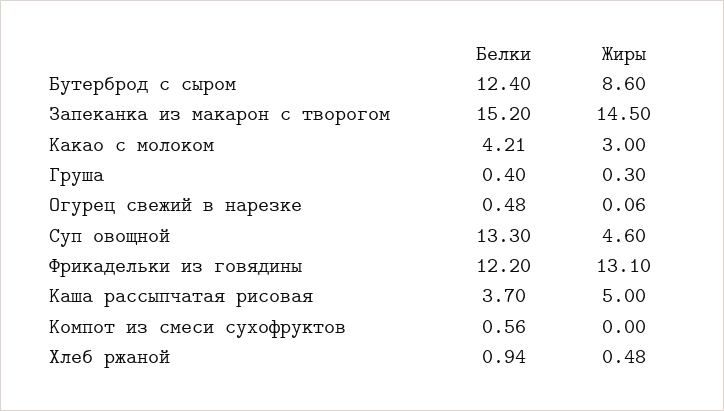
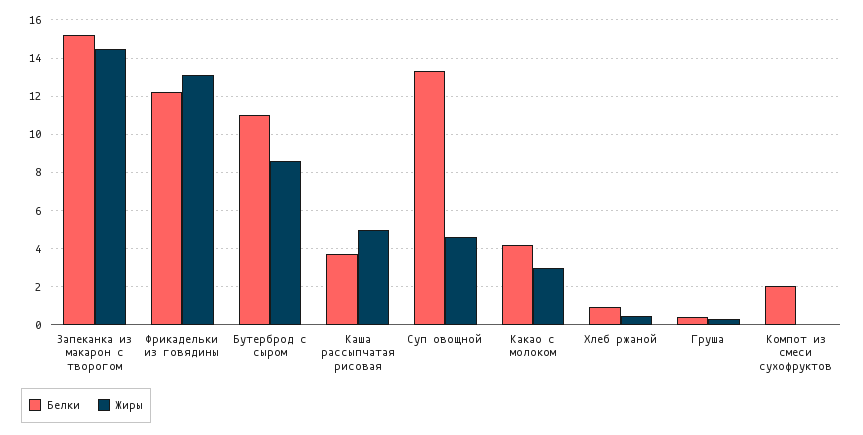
  {
    "Белки": {
-     "Бутерброд с сыром": 12.4,
+     "Бутерброд с сыром": 11,
      "Запеканка из макарон с творогом": 15.2,
      "Какао с молоком": 4.21,
      "Груша": 0.4,
-     "Огурец свежий в нарезке": 0.48,
      "Суп овощной": 13.3,
      "Фрикадельки из говядины": 12.2,
      "Каша рассыпчатая рисовая": 3.7,
-     "Компот из смеси сухофруктов": 0.56,
+     "Компот из смеси сухофруктов": 2,
      "Хлеб ржаной": 0.94
    },
    "Жиры": {
      "Бутерброд с сыром": 8.6,
      "Запеканка из макарон с творогом": 14.5,
      "Какао с молоком": 3,
      "Груша": 0.3,
-     "Огурец свежий в нарезке": 0.06,
      "Суп овощной": 4.6,
      "Фрикадельки из говядины": 13.1,
      "Каша рассыпчатая рисовая": 5,
      "Компот из смеси сухофруктов": 0,
      "Хлеб ржаной": 0.48
    }
  }

